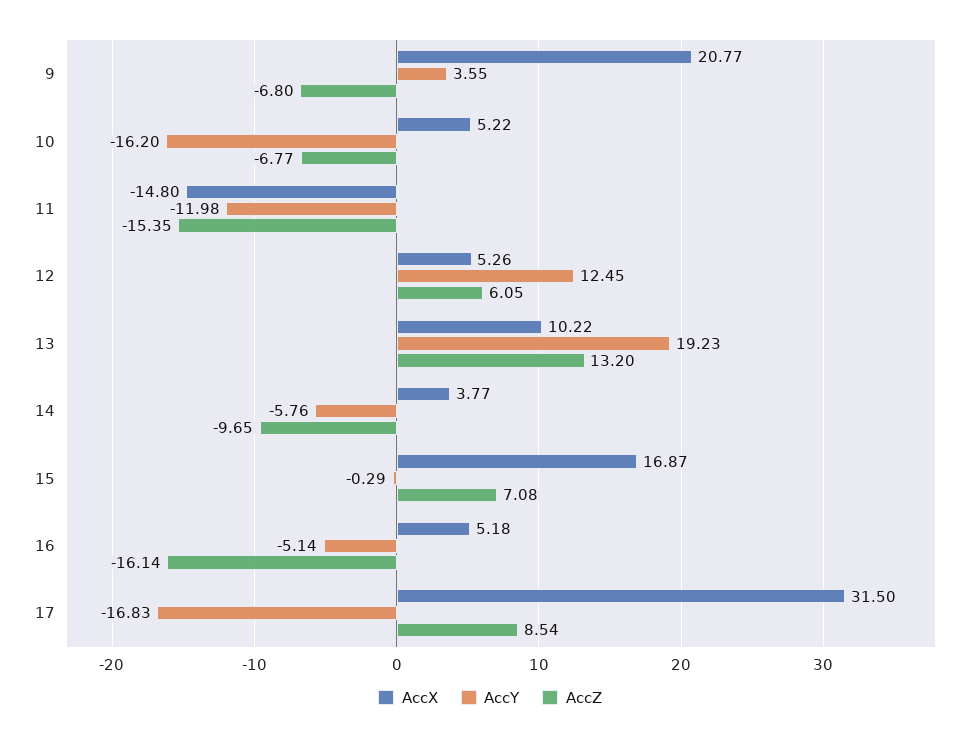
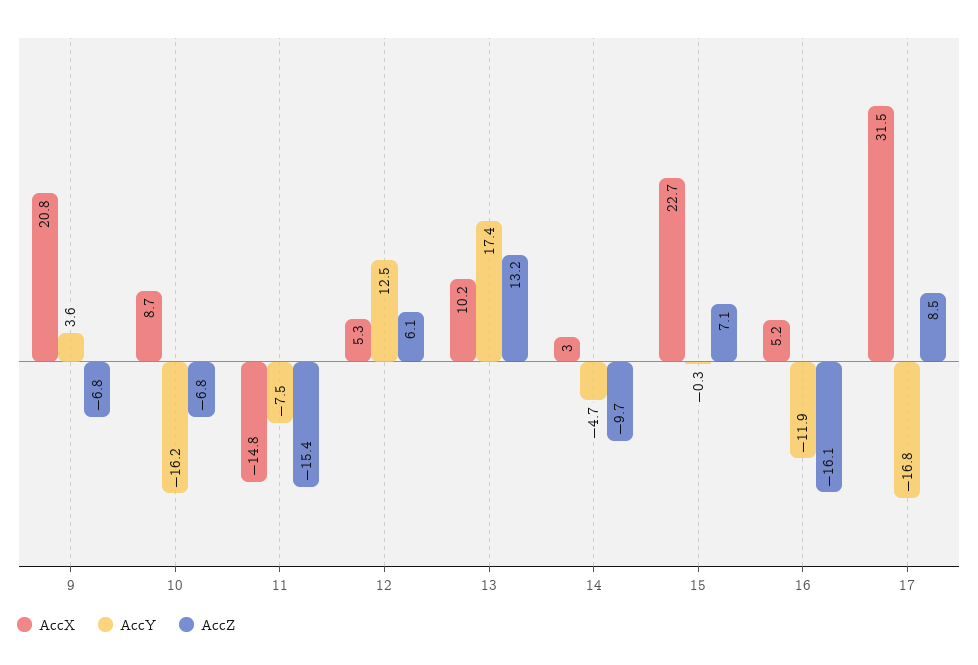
  {
    "AccX": {
      "9": 20.77,
-     "10": 5.22,
+     "10": 8.7,
      "11": -14.8,
      "12": 5.26,
      "13": 10.22,
-     "14": 3.77,
+     "14": 3,
-     "15": 16.87,
+     "15": 22.7,
      "16": 5.18,
      "17": 31.5
    },
    "AccY": {
      "9": 3.55,
      "10": -16.2,
-     "11": -11.98,
+     "11": -7.5,
      "12": 12.45,
-     "13": 19.23,
+     "13": 17.4,
-     "14": -5.76,
+     "14": -4.7,
      "15": -0.29,
-     "16": -5.14,
+     "16": -11.9,
      "17": -16.83
    },
    "AccZ": {
      "9": -6.8,
      "10": -6.77,
      "11": -15.35,
      "12": 6.05,
      "13": 13.2,
      "14": -9.65,
      "15": 7.08,
      "16": -16.14,
      "17": 8.54
    }
  }

